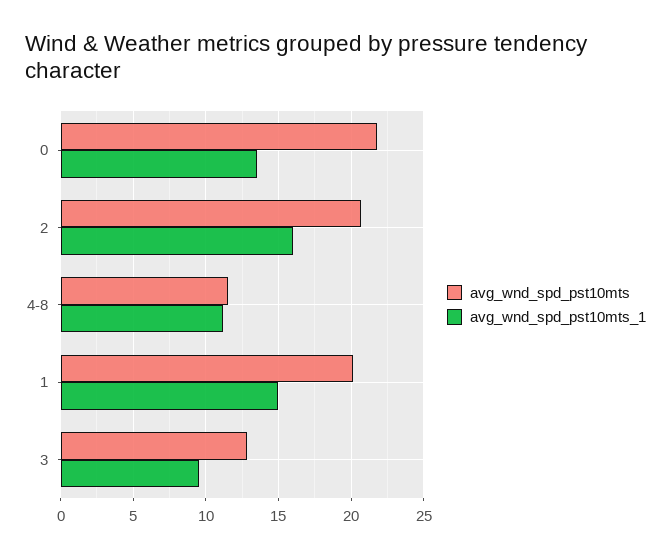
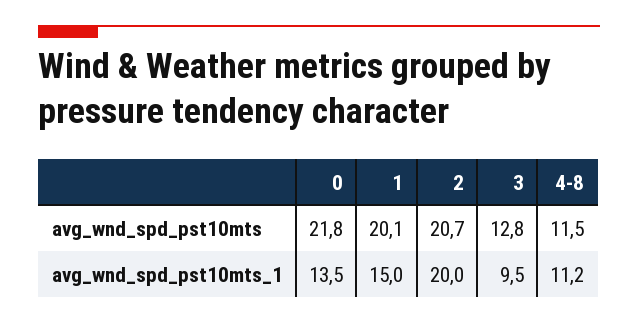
  {
    "avg_wnd_spd_pst10mts": {
      "0": 21.8,
      "2": 20.7,
      "4-8": 11.5,
      "1": 20.1,
      "3": 12.8
    },
    "avg_wnd_spd_pst10mts_1": {
      "0": 13.5,
-     "2": 16,
+     "2": 20,
      "4-8": 11.2,
      "1": 15,
      "3": 9.5
    }
  }

